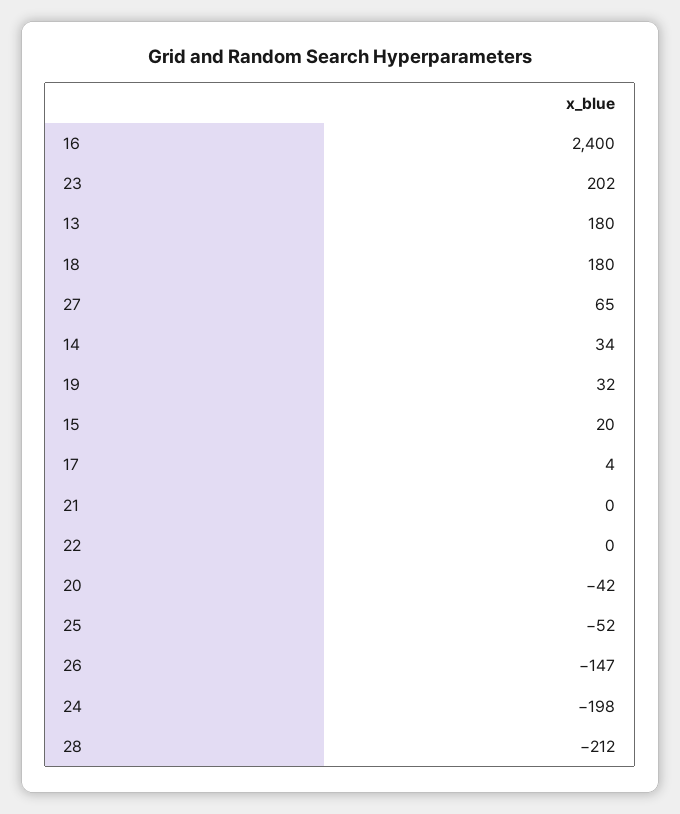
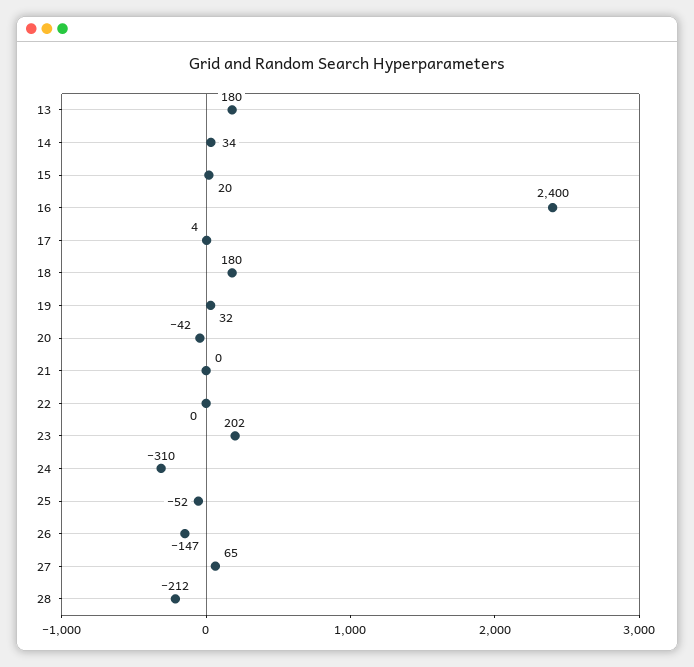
  {
    "16": 2400,
    "23": 202,
    "13": 180,
    "18": 180,
    "27": 65,
    "14": 34,
    "19": 32,
    "15": 20,
    "17": 4,
    "21": 0,
    "22": 0,
    "20": -42,
    "25": -52,
    "26": -147,
-   "24": -198,
+   "24": -310,
    "28": -212
  }

